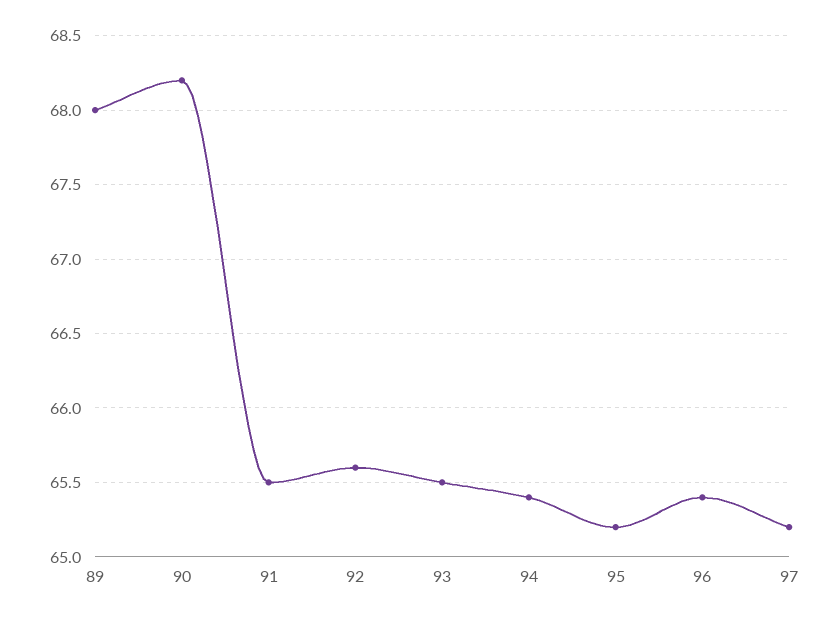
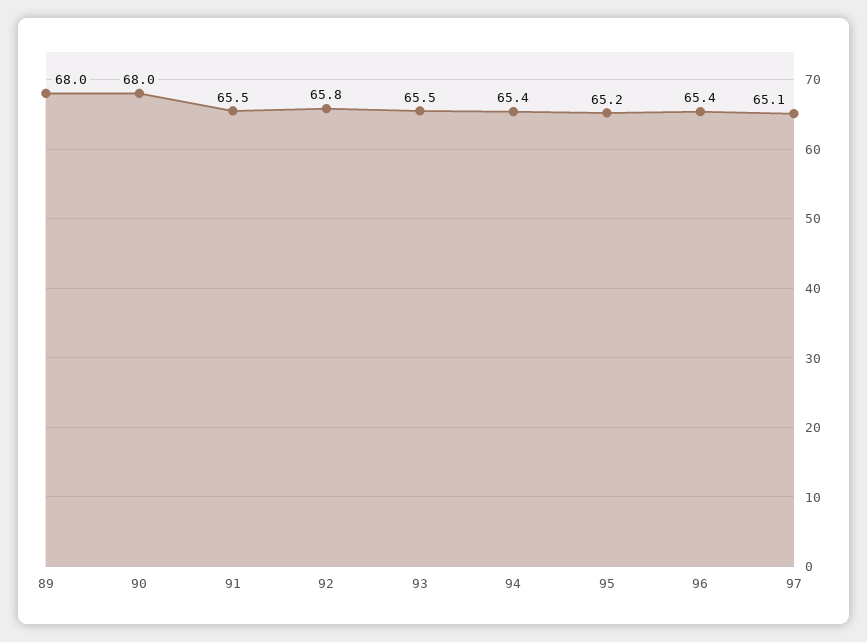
  {
    "89": 68,
-   "90": 68.2,
+   "90": 68,
    "91": 65.5,
-   "92": 65.6,
+   "92": 65.8,
    "93": 65.5,
    "94": 65.4,
    "95": 65.2,
    "96": 65.4,
-   "97": 65.2
+   "97": 65.1
  }

